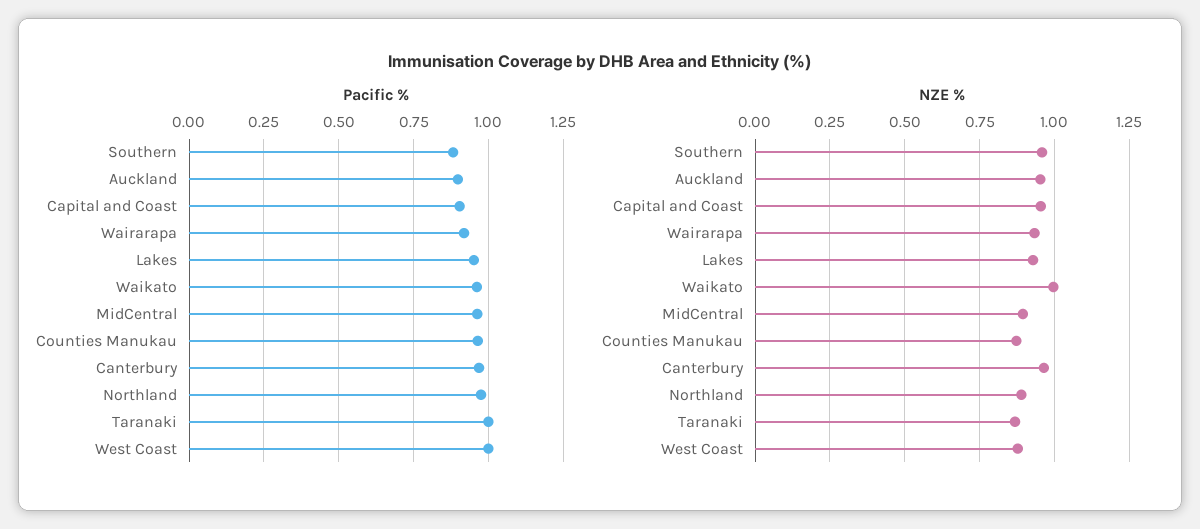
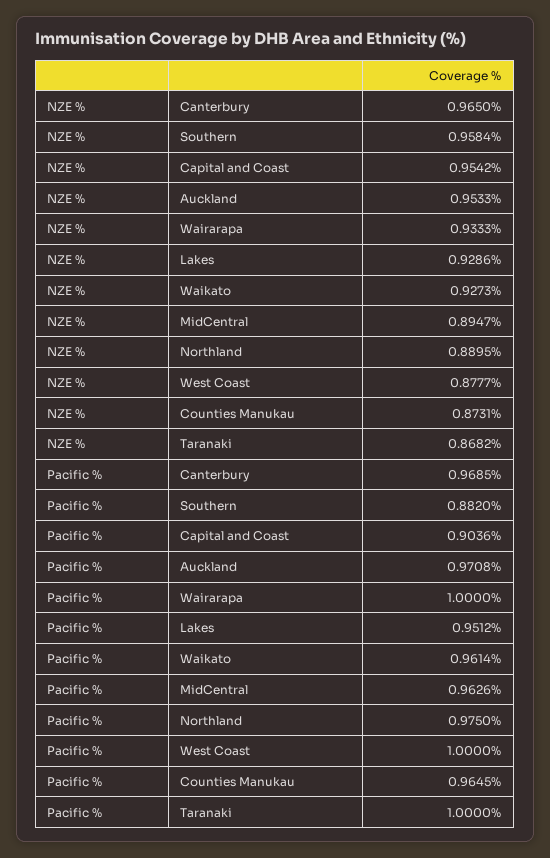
  {
    "Pacific %": {
      "Southern": 0.882,
-     "Auckland": 0.9,
+     "Auckland": 0.9708,
      "Capital and Coast": 0.9036,
-     "Wairarapa": 0.925,
+     "Wairarapa": 1,
      "Lakes": 0.9512,
      "Waikato": 0.9614,
      "MidCentral": 0.9626,
      "Counties Manukau": 0.9645,
      "Canterbury": 0.9685,
      "Northland": 0.975,
      "Taranaki": 1,
      "West Coast": 1
    },
    "NZE %": {
      "Southern": 0.9584,
      "Auckland": 0.9533,
      "Capital and Coast": 0.9542,
      "Wairarapa": 0.9333,
      "Lakes": 0.9286,
-     "Waikato": 1,
+     "Waikato": 0.9273,
      "MidCentral": 0.8947,
      "Counties Manukau": 0.8731,
      "Canterbury": 0.965,
      "Northland": 0.8895,
      "Taranaki": 0.8682,
      "West Coast": 0.8777
    }
  }

